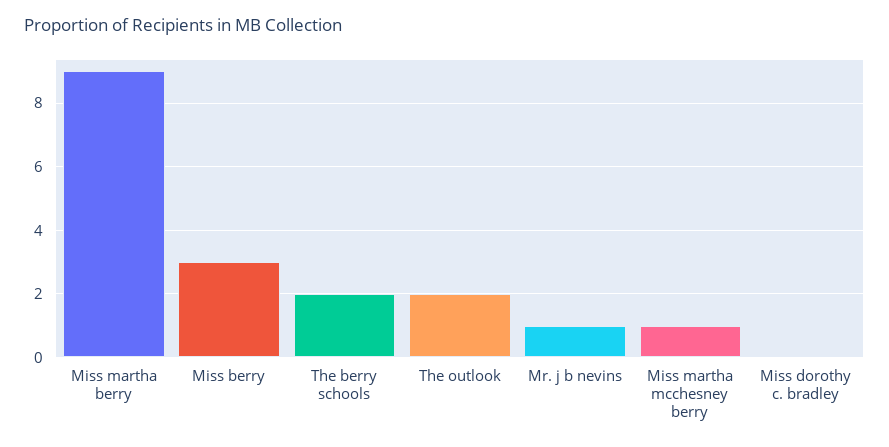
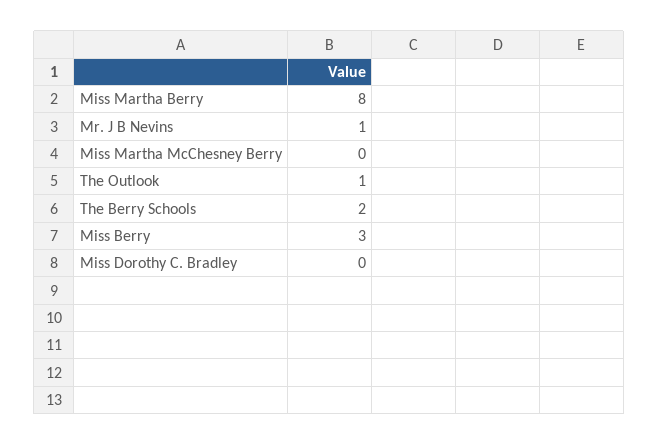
  {
-   "Miss martha berry": 9,
+   "Miss martha berry": 8,
    "Miss berry": 3,
    "The berry schools": 2,
-   "The outlook": 2,
+   "The outlook": 1,
    "Mr. j b nevins": 1,
-   "Miss martha mcchesney berry": 1,
+   "Miss martha mcchesney berry": 0,
    "Miss dorothy c. bradley": 0
  }

